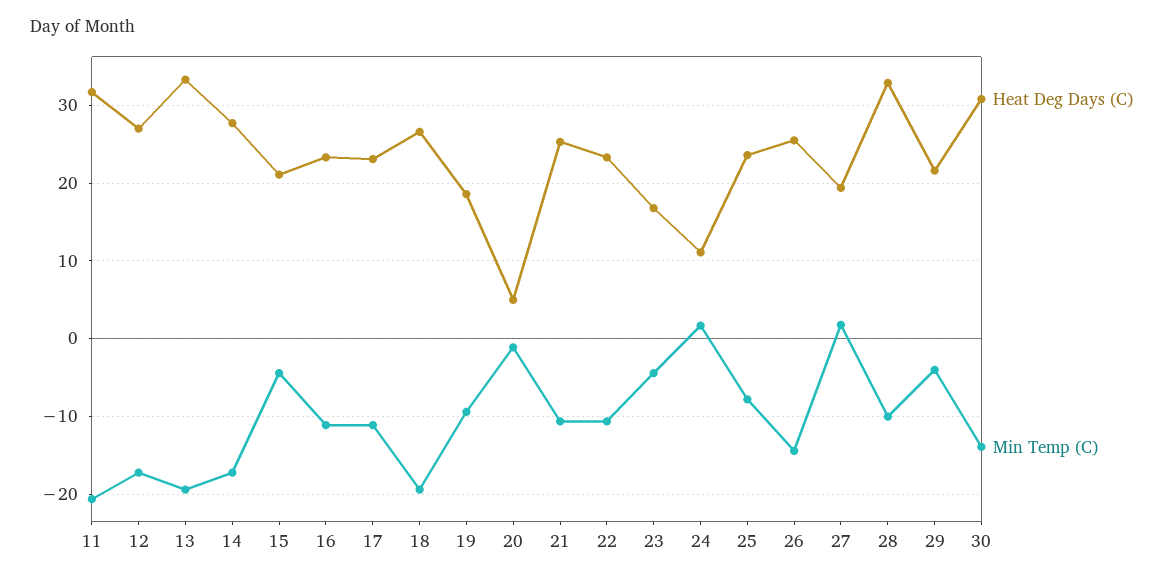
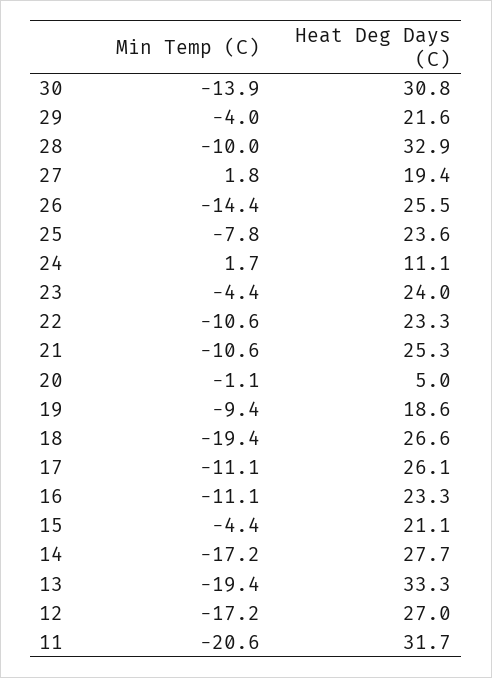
  {
    "Heat Deg Days (C)": {
      "11": 31.7,
      "12": 27,
      "13": 33.3,
      "14": 27.7,
      "15": 21.1,
      "16": 23.3,
-     "17": 23,
+     "17": 26.1,
      "18": 26.6,
      "19": 18.6,
      "20": 5,
      "21": 25.3,
      "22": 23.3,
-     "23": 17,
+     "23": 24,
      "24": 11.1,
      "25": 23.6,
      "26": 25.5,
      "27": 19.4,
      "28": 32.9,
      "29": 21.6,
      "30": 30.8
    },
    "Min Temp (C)": {
      "11": -20.6,
      "12": -17.2,
      "13": -19.4,
      "14": -17.2,
      "15": -4.4,
      "16": -11.1,
      "17": -11.1,
      "18": -19.4,
      "19": -9.4,
      "20": -1.1,
      "21": -10.6,
      "22": -10.6,
      "23": -4.4,
      "24": 1.7,
      "25": -7.8,
      "26": -14.4,
      "27": 1.8,
      "28": -10,
      "29": -4,
      "30": -13.9
    }
  }

